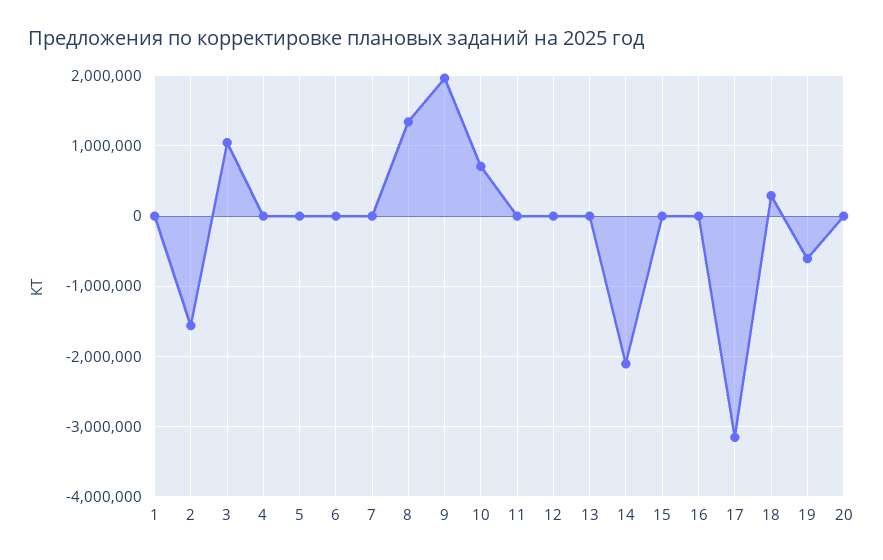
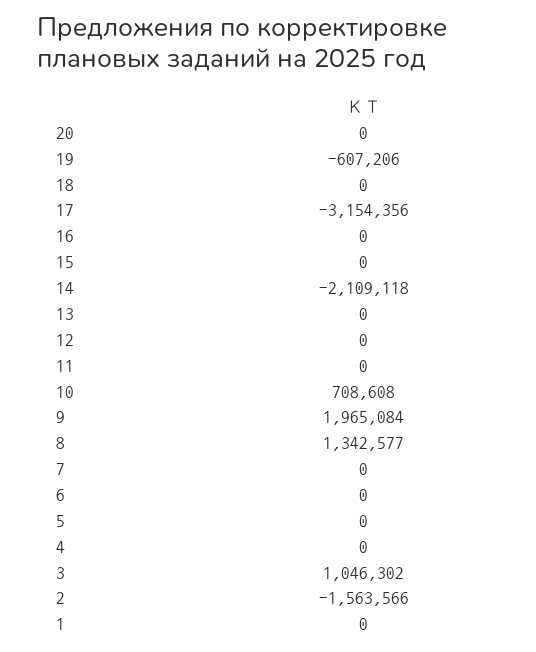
  {
    "1": 0,
    "2": -1563566,
    "3": 1046302,
    "4": 0,
    "5": 0,
    "6": 0,
    "7": 0,
    "8": 1342577,
    "9": 1965084,
    "10": 708608,
    "11": 0,
    "12": 0,
    "13": 0,
    "14": -2109118,
    "15": 0,
    "16": 0,
    "17": -3154356,
-   "18": 300000,
+   "18": 0,
    "19": -607206,
    "20": 0
  }

